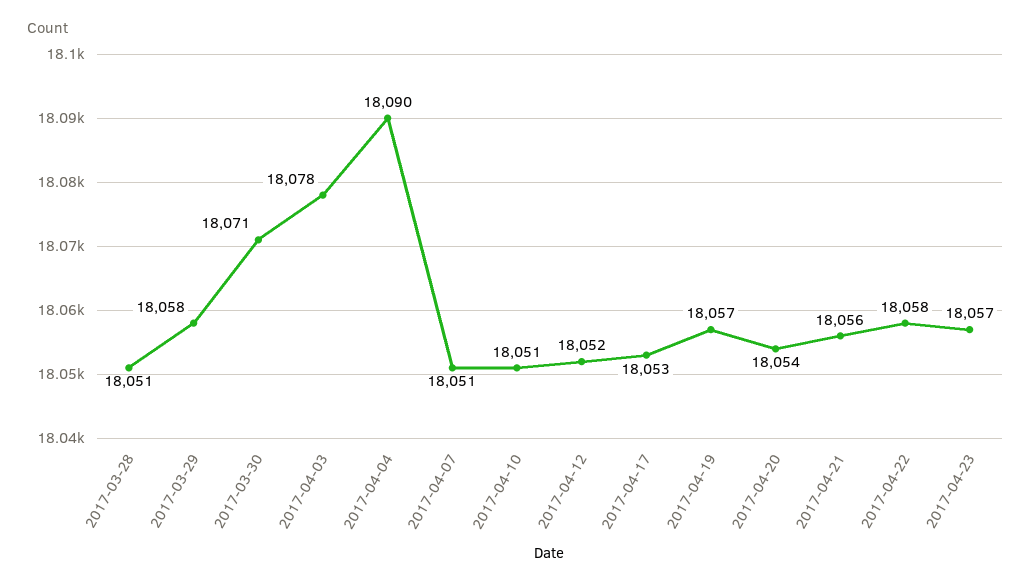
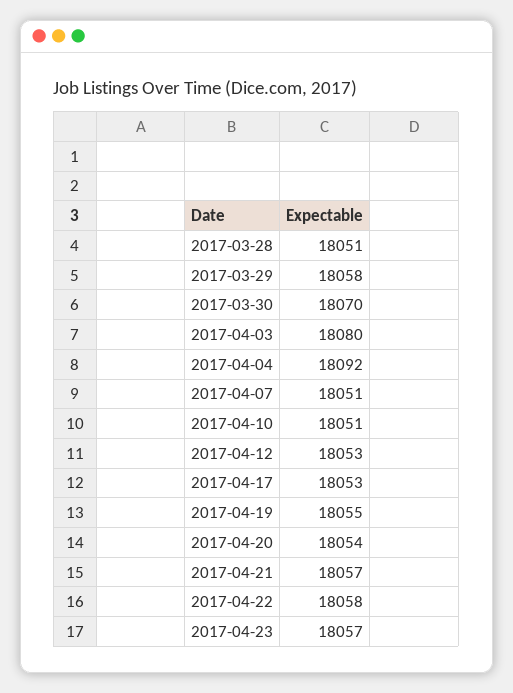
  {
    "2017-03-28": 18051,
    "2017-03-29": 18058,
-   "2017-03-30": 18071,
+   "2017-03-30": 18070,
-   "2017-04-03": 18078,
+   "2017-04-03": 18080,
-   "2017-04-04": 18090,
+   "2017-04-04": 18092,
    "2017-04-07": 18051,
    "2017-04-10": 18051,
-   "2017-04-12": 18052,
+   "2017-04-12": 18053,
    "2017-04-17": 18053,
-   "2017-04-19": 18057,
+   "2017-04-19": 18055,
    "2017-04-20": 18054,
-   "2017-04-21": 18056,
+   "2017-04-21": 18057,
    "2017-04-22": 18058,
    "2017-04-23": 18057
  }

